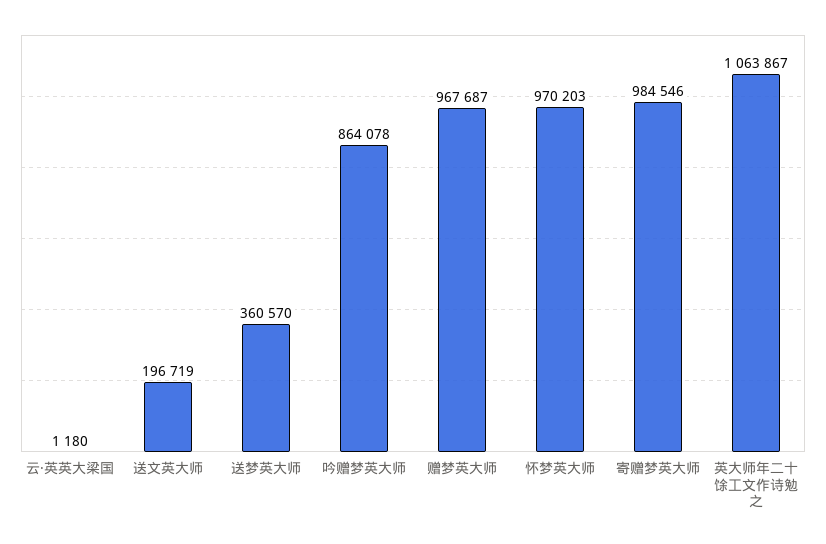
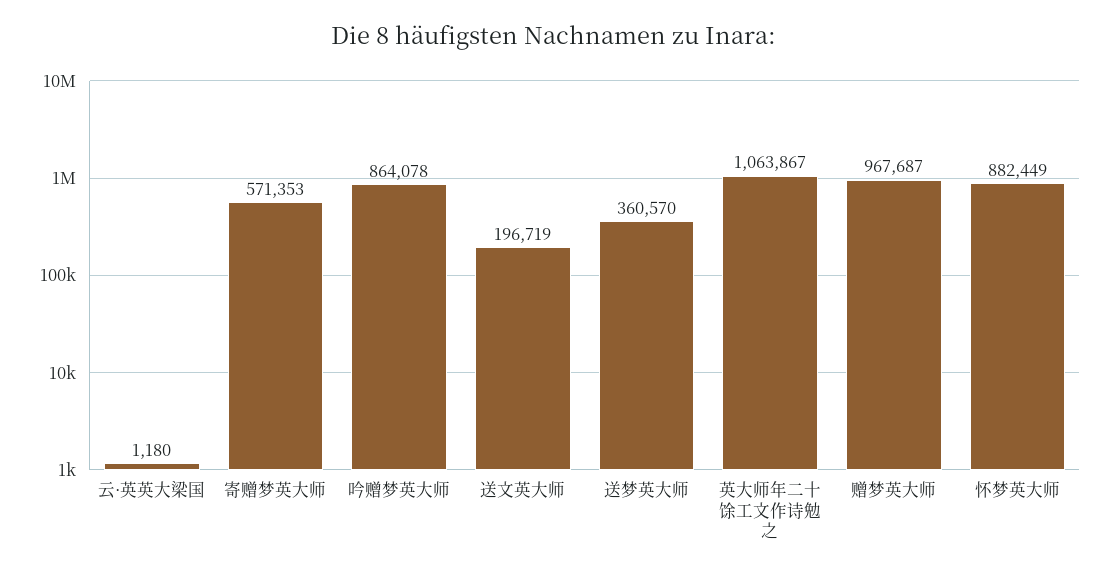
  {
    "云·英英大梁国": 1180,
    "送文英大师": 196719,
    "送梦英大师": 360570,
    "吟赠梦英大师": 864078,
    "赠梦英大师": 967687,
-   "怀梦英大师": 970203,
+   "怀梦英大师": 882449,
-   "寄赠梦英大师": 984546,
+   "寄赠梦英大师": 571353,
    "英大师年二十馀工文作诗勉之": 1063867
  }

